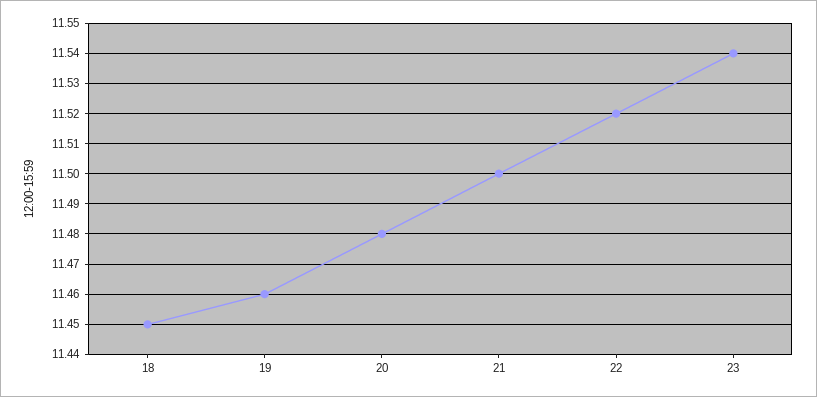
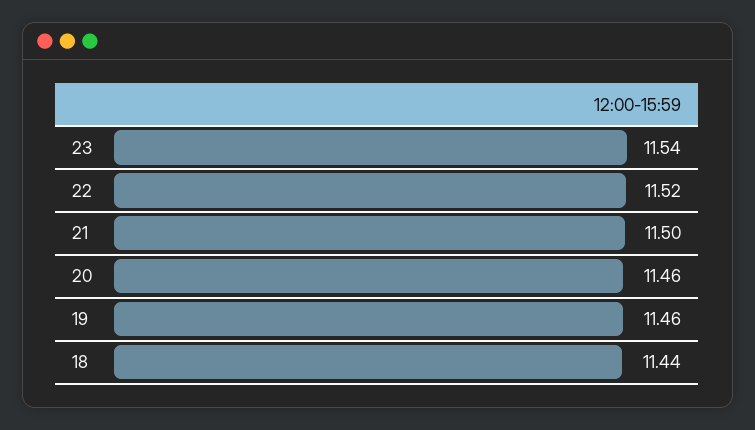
  {
-   "18": 11.45,
+   "18": 11.44,
    "19": 11.46,
-   "20": 11.48,
+   "20": 11.46,
    "21": 11.5,
    "22": 11.52,
    "23": 11.54
  }

